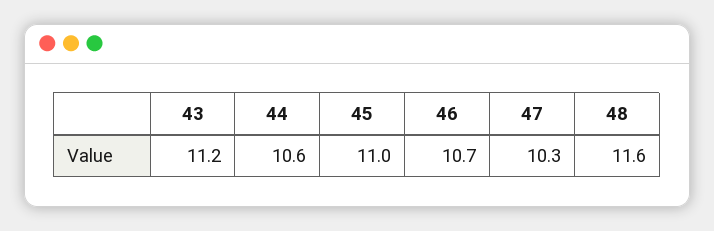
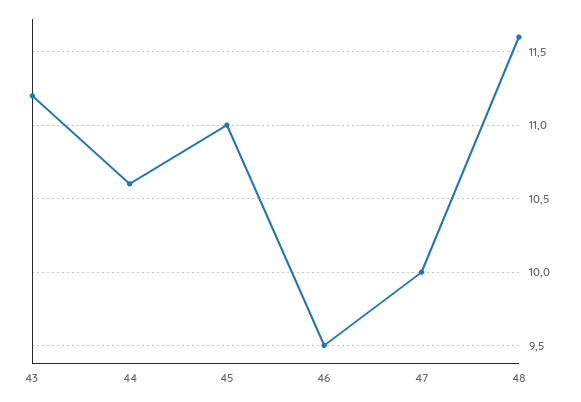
  {
    "43": 11.2,
    "44": 10.6,
    "45": 11,
-   "46": 10.7,
+   "46": 9.5,
-   "47": 10.3,
+   "47": 10,
    "48": 11.6
  }

